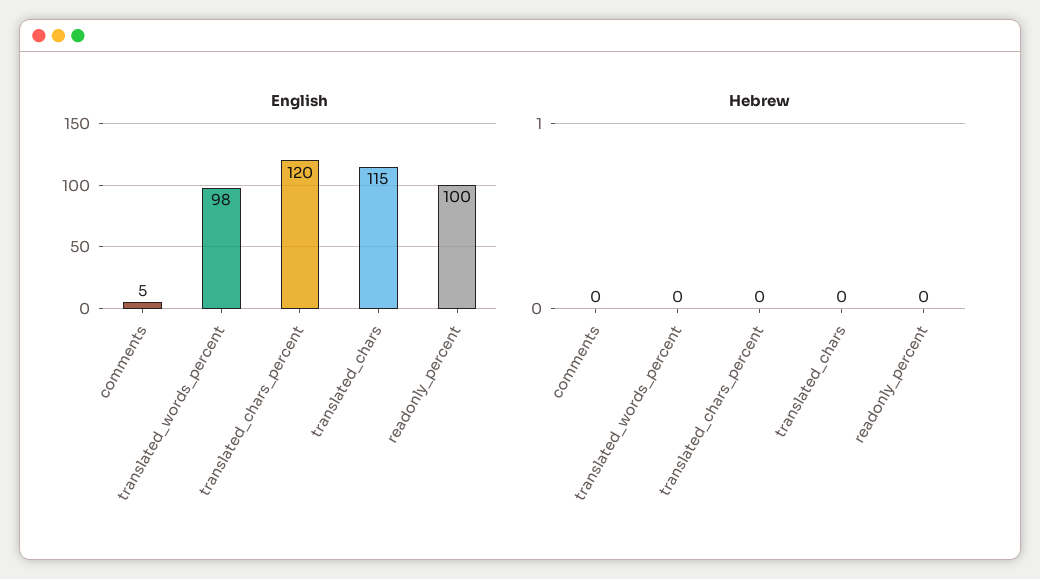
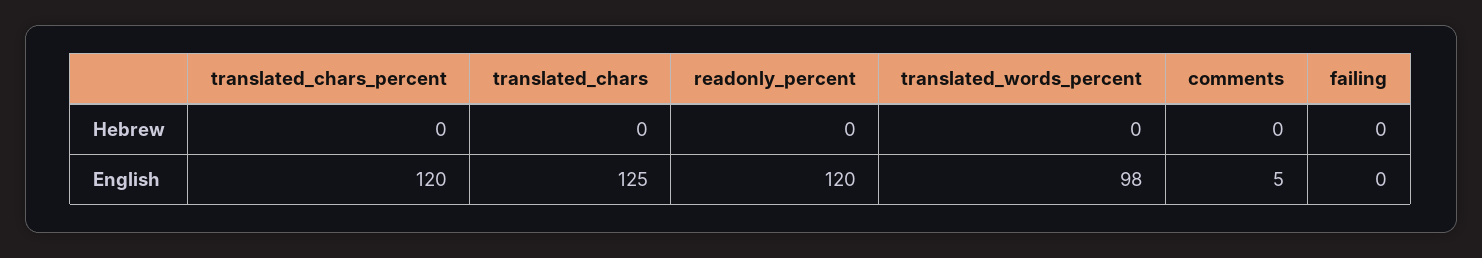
  {
    "English": {
      "comments": 5,
      "translated_words_percent": 98,
      "translated_chars_percent": 120,
-     "translated_chars": 115,
+     "translated_chars": 125,
-     "readonly_percent": 100
+     "readonly_percent": 120,
+     "failing": 0
    },
    "Hebrew": {
      "comments": 0,
      "translated_words_percent": 0,
      "translated_chars_percent": 0,
      "translated_chars": 0,
-     "readonly_percent": 0
+     "readonly_percent": 0,
+     "failing": 0
    }
  }

